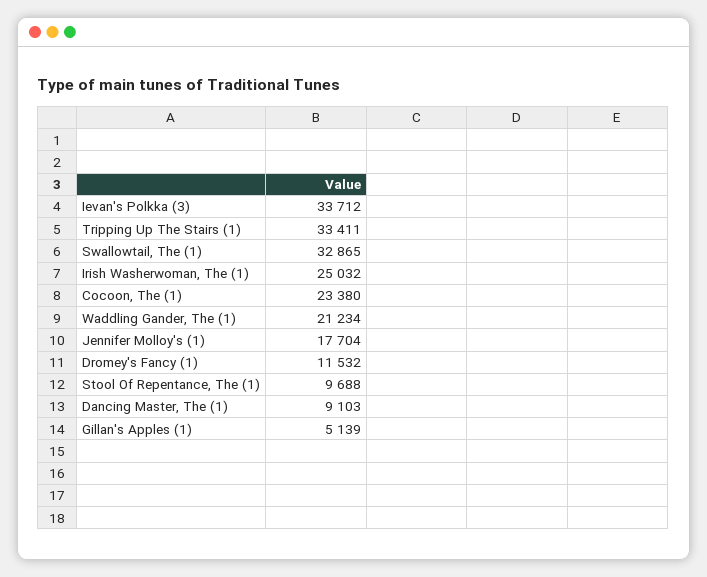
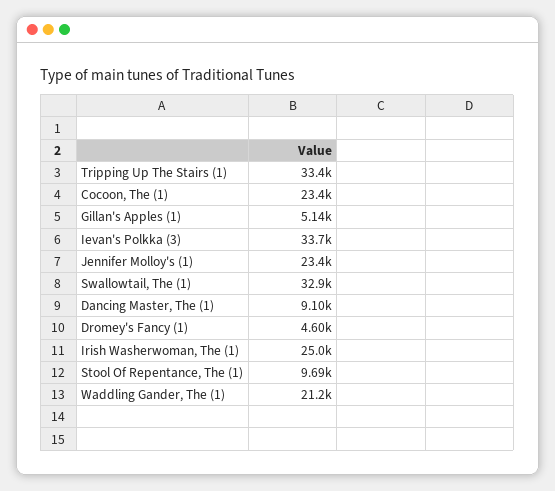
  {
    "Ievan's Polkka (3)": 33712,
    "Tripping Up The Stairs (1)": 33411,
    "Swallowtail, The (1)": 32865,
    "Irish Washerwoman, The (1)": 25032,
    "Cocoon, The (1)": 23380,
    "Waddling Gander, The (1)": 21234,
-   "Jennifer Molloy's (1)": 17704,
+   "Jennifer Molloy's (1)": 23400,
-   "Dromey's Fancy (1)": 11532,
+   "Dromey's Fancy (1)": 4600,
    "Stool Of Repentance, The (1)": 9688,
    "Dancing Master, The (1)": 9103,
    "Gillan's Apples (1)": 5139
  }

